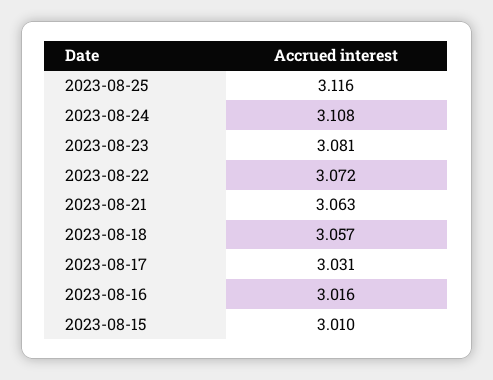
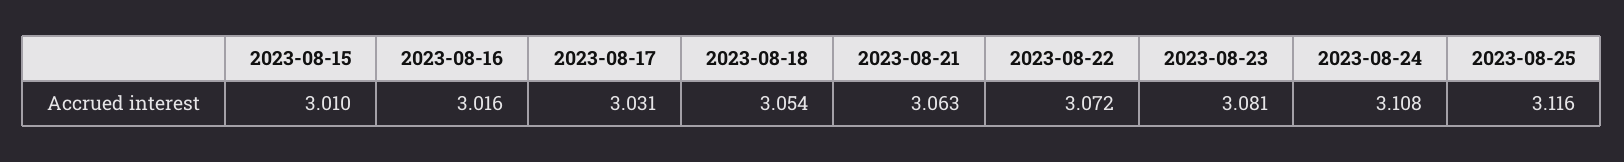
  {
    "2023-08-25": 3.116,
    "2023-08-24": 3.108,
    "2023-08-23": 3.081,
    "2023-08-22": 3.072,
    "2023-08-21": 3.063,
-   "2023-08-18": 3.057,
+   "2023-08-18": 3.054,
    "2023-08-17": 3.031,
    "2023-08-16": 3.016,
    "2023-08-15": 3.01
  }

